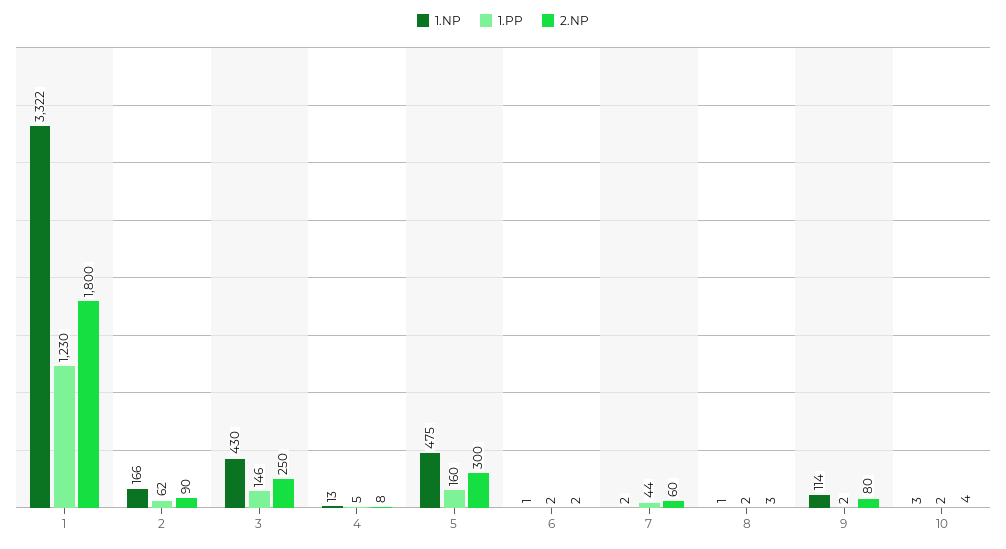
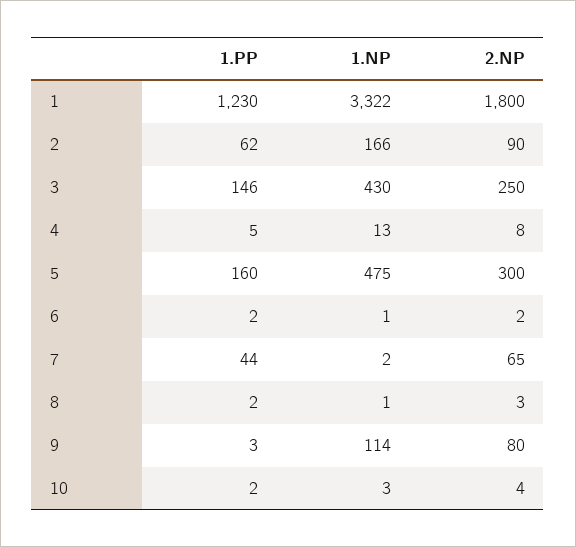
  {
    "1.NP": {
      "1": 3322,
      "2": 166,
      "3": 430,
      "4": 13,
      "5": 475,
      "6": 1,
      "7": 2,
      "8": 1,
      "9": 114,
      "10": 3
    },
    "1.PP": {
      "1": 1230,
      "2": 62,
      "3": 146,
      "4": 5,
      "5": 160,
      "6": 2,
      "7": 44,
      "8": 2,
-     "9": 2,
+     "9": 3,
      "10": 2
    },
    "2.NP": {
      "1": 1800,
      "2": 90,
      "3": 250,
      "4": 8,
      "5": 300,
      "6": 2,
-     "7": 60,
+     "7": 65,
      "8": 3,
      "9": 80,
      "10": 4
    }
  }

